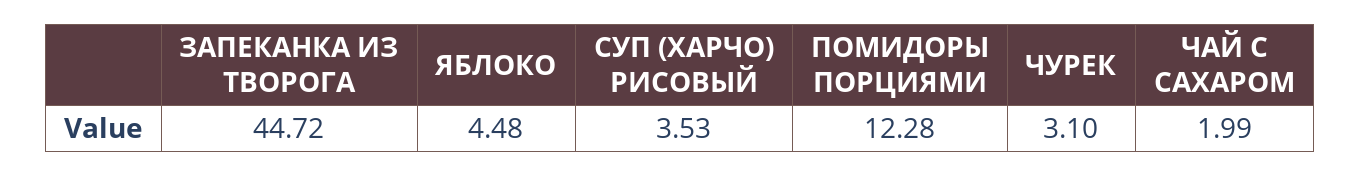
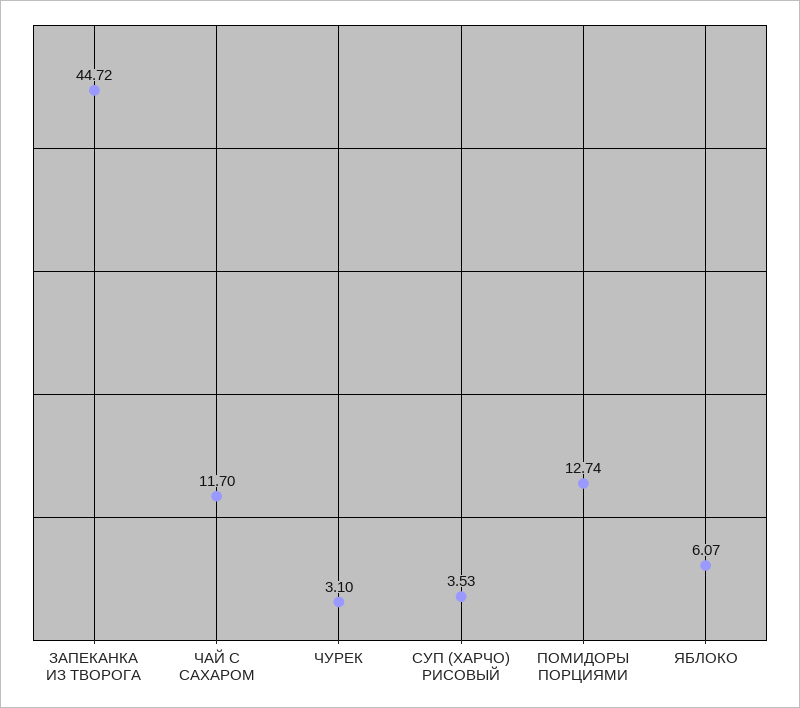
  {
    "ЗАПЕКАНКА ИЗ ТВОРОГА": 44.72,
-   "ЯБЛОКО": 4.48,
+   "ЯБЛОКО": 6.07,
    "СУП (ХАРЧО) РИСОВЫЙ": 3.53,
-   "ПОМИДОРЫ ПОРЦИЯМИ": 12.28,
+   "ПОМИДОРЫ ПОРЦИЯМИ": 12.74,
    "ЧУРЕК": 3.1,
-   "ЧАЙ С САХАРОМ": 1.99
+   "ЧАЙ С САХАРОМ": 11.7
  }

